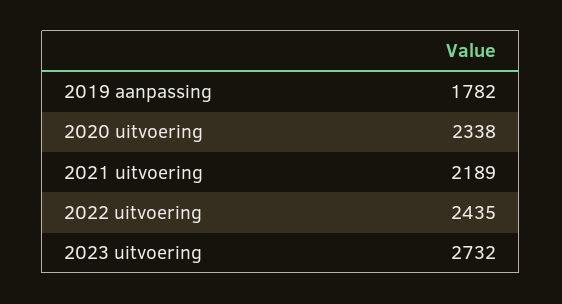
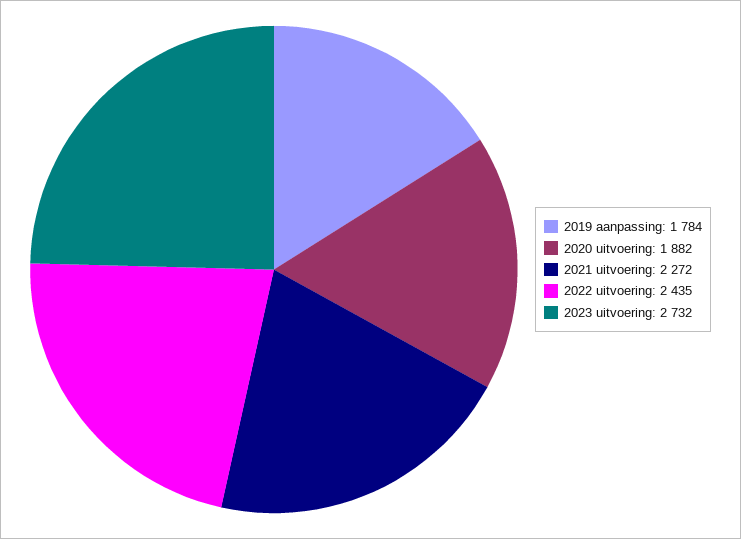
  {
-   "2019 aanpassing": 1782,
+   "2019 aanpassing": 1784,
-   "2020 uitvoering": 2338,
+   "2020 uitvoering": 1882,
-   "2021 uitvoering": 2189,
+   "2021 uitvoering": 2272,
    "2022 uitvoering": 2435,
    "2023 uitvoering": 2732
  }

